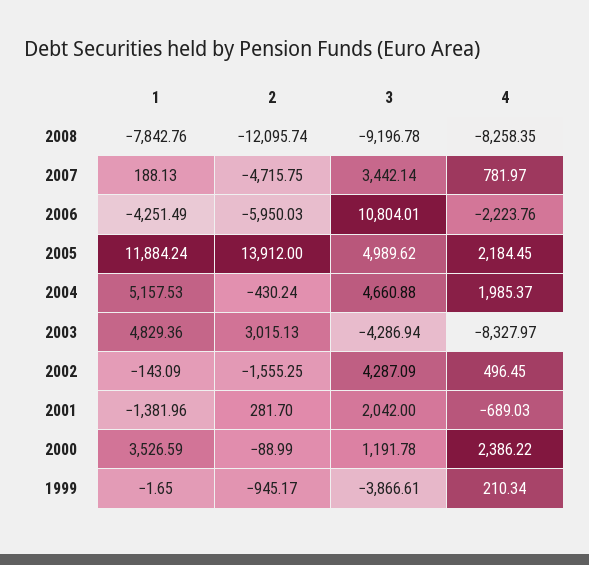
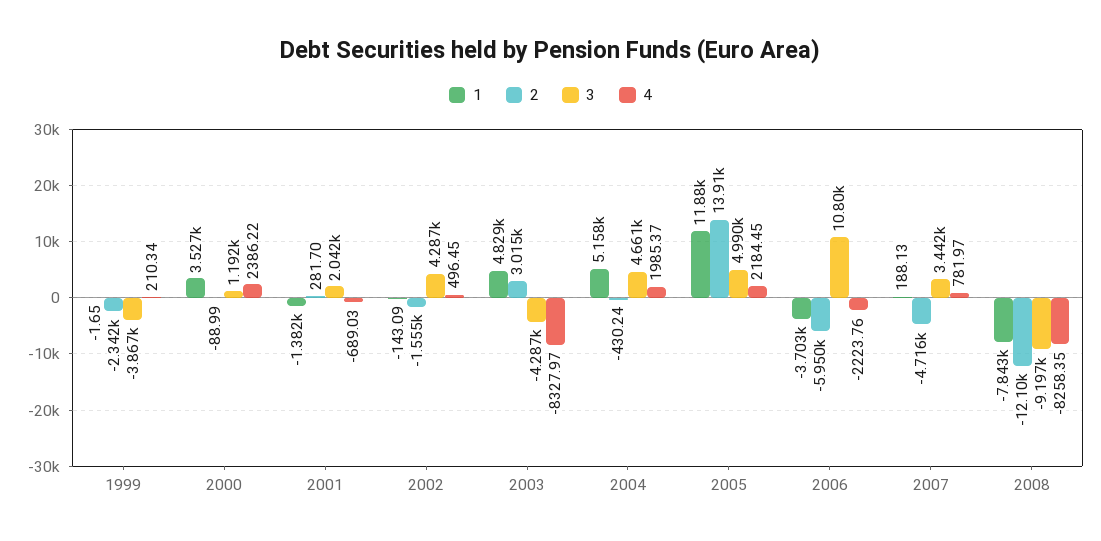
  {
    "1": {
      "2008": -7842.76,
      "2007": 188.13,
-     "2006": -4251.49,
+     "2006": -3703,
      "2005": 11884.24,
      "2004": 5157.53,
      "2003": 4829.36,
      "2002": -143.09,
      "2001": -1381.96,
      "2000": 3526.59,
      "1999": -1.65
    },
    "2": {
      "2008": -12095.74,
      "2007": -4715.75,
      "2006": -5950.03,
      "2005": 13912,
      "2004": -430.24,
      "2003": 3015.13,
      "2002": -1555.25,
      "2001": 281.7,
      "2000": -88.99,
-     "1999": -945.17
+     "1999": -2342
    },
    "3": {
      "2008": -9196.78,
      "2007": 3442.14,
      "2006": 10804.01,
      "2005": 4989.62,
      "2004": 4660.88,
      "2003": -4286.94,
      "2002": 4287.09,
      "2001": 2042,
      "2000": 1191.78,
      "1999": -3866.61
    },
    "4": {
      "2008": -8258.35,
      "2007": 781.97,
      "2006": -2223.76,
      "2005": 2184.45,
      "2004": 1985.37,
      "2003": -8327.97,
      "2002": 496.45,
      "2001": -689.03,
      "2000": 2386.22,
      "1999": 210.34
    }
  }

